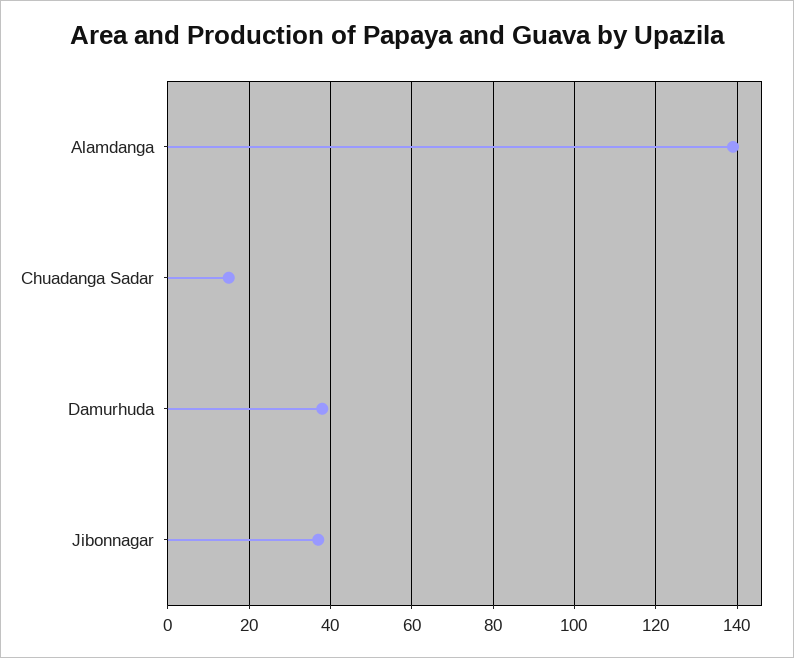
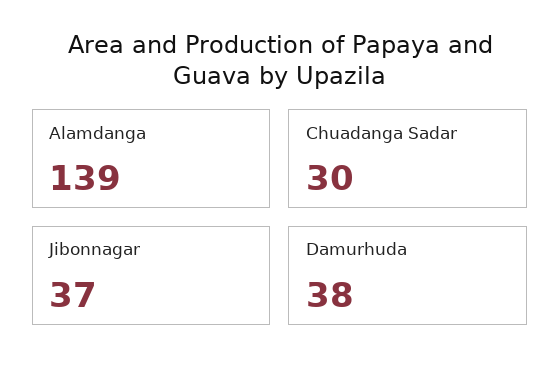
  {
    "Alamdanga": 139,
-   "Chuadanga Sadar": 15,
+   "Chuadanga Sadar": 30,
    "Damurhuda": 38,
    "Jibonnagar": 37
  }

